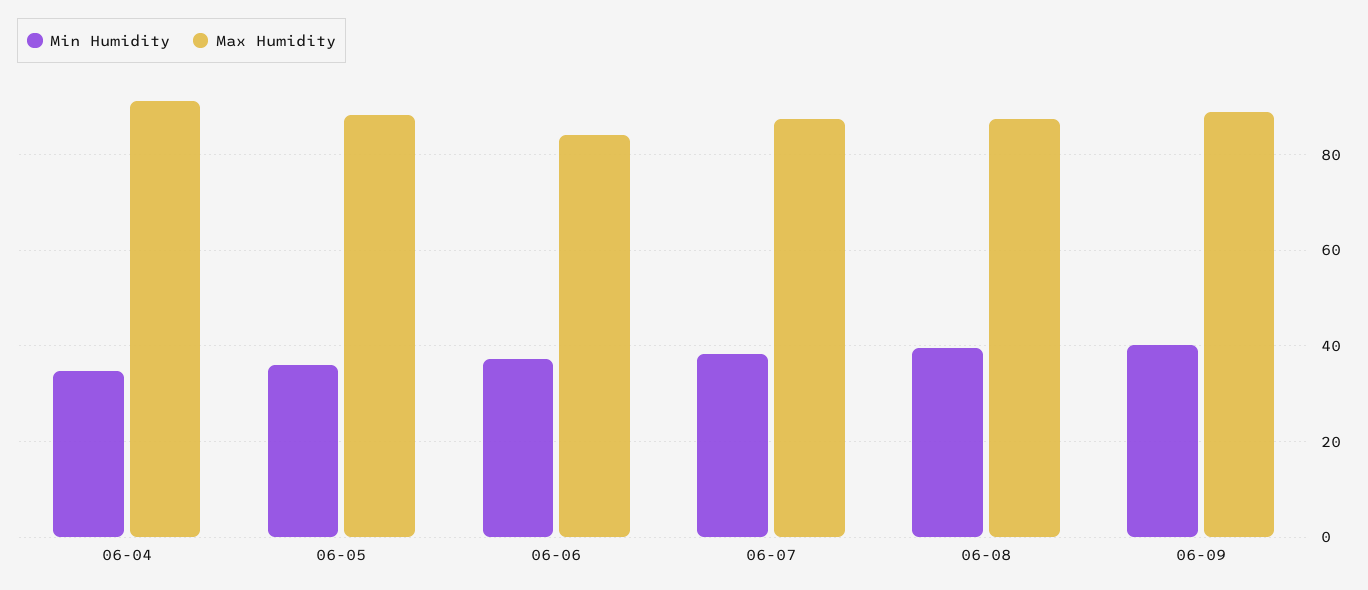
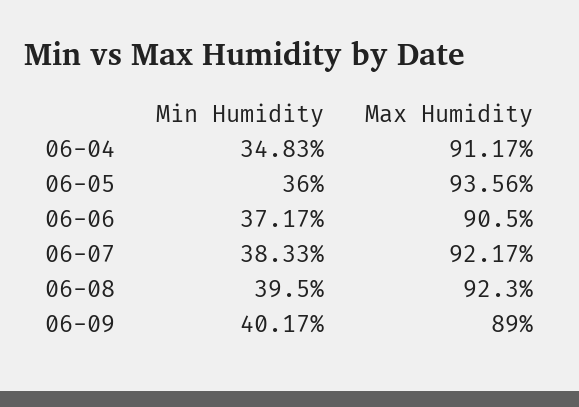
  {
    "Min Humidity": {
      "06-04": 34.83,
      "06-05": 36,
      "06-06": 37.17,
      "06-07": 38.33,
      "06-08": 39.5,
      "06-09": 40.17
    },
    "Max Humidity": {
      "06-04": 91.17,
-     "06-05": 88,
+     "06-05": 93.56,
-     "06-06": 84,
+     "06-06": 90.5,
-     "06-07": 88,
+     "06-07": 92.17,
-     "06-08": 88,
+     "06-08": 92.3,
      "06-09": 89
    }
  }

